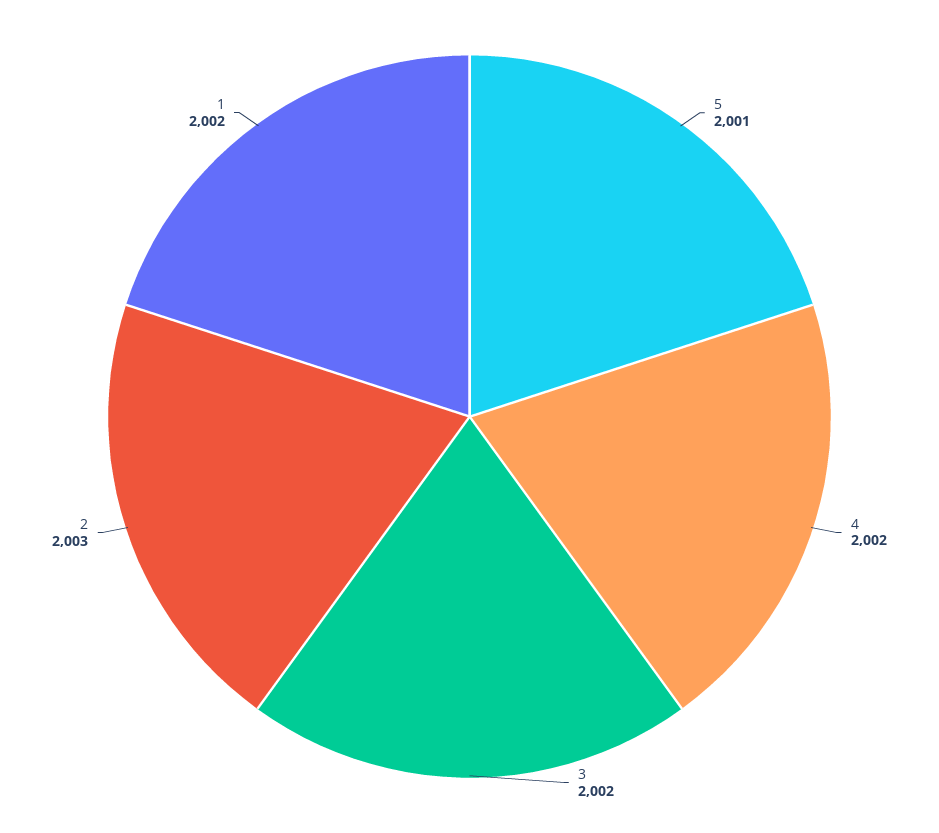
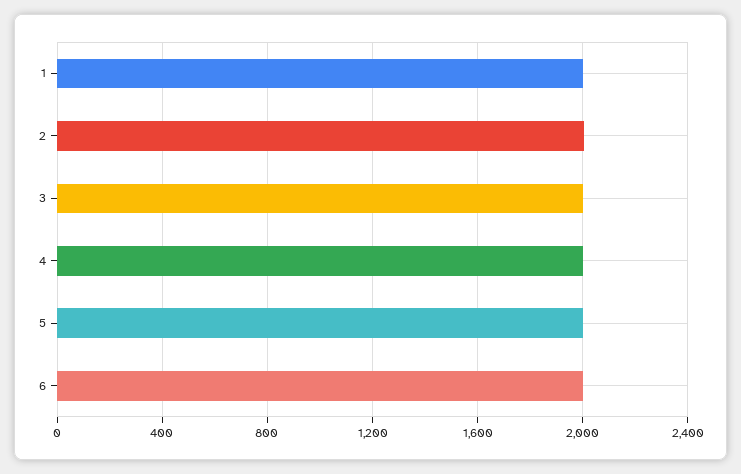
  {
    "5": 2001,
    "4": 2002,
    "3": 2002,
    "2": 2003,
-   "1": 2002
+   "1": 2002,
+   "6": 2000
  }

